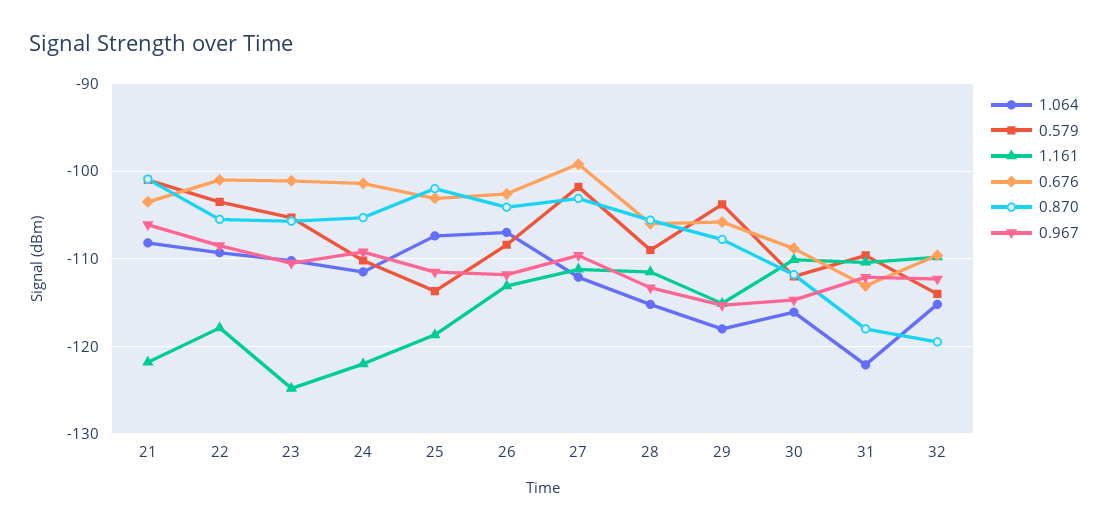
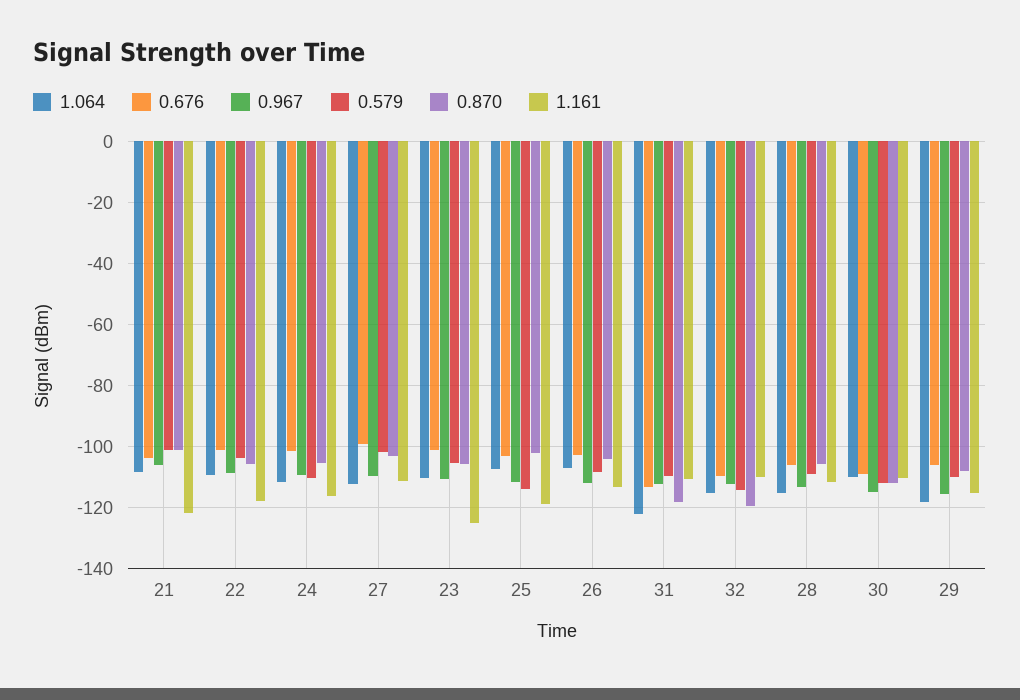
  {
    "1.064": {
      "21": -108,
      "22": -109,
      "23": -110,
      "24": -112,
      "25": -107,
      "26": -107,
      "27": -112,
      "28": -115,
      "29": -118,
-     "30": -116,
+     "30": -110,
      "31": -122,
      "32": -115
    },
    "0.579": {
      "21": -101,
      "22": -104,
      "23": -105,
      "24": -110,
      "25": -114,
      "26": -108,
      "27": -102,
      "28": -109,
-     "29": -104,
+     "29": -110,
      "30": -112,
      "31": -110,
      "32": -114
    },
    "1.161": {
      "21": -122,
      "22": -118,
      "23": -125,
-     "24": -122,
+     "24": -116,
      "25": -119,
      "26": -113,
      "27": -111,
      "28": -112,
      "29": -115,
      "30": -110,
      "31": -110,
      "32": -110
    },
    "0.676": {
      "21": -104,
      "22": -101,
      "23": -101,
      "24": -101,
      "25": -103,
      "26": -103,
      "27": -99,
      "28": -106,
      "29": -106,
      "30": -109,
      "31": -113,
      "32": -110
    },
    "0.870": {
      "21": -101,
      "22": -106,
      "23": -106,
      "24": -105,
      "25": -102,
      "26": -104,
      "27": -103,
      "28": -106,
      "29": -108,
      "30": -112,
      "31": -118,
      "32": -120
    },
    "0.967": {
      "21": -106,
      "22": -109,
      "23": -111,
      "24": -109,
      "25": -112,
      "26": -112,
      "27": -110,
      "28": -113,
      "29": -115,
      "30": -115,
      "31": -112,
      "32": -112
    }
  }

